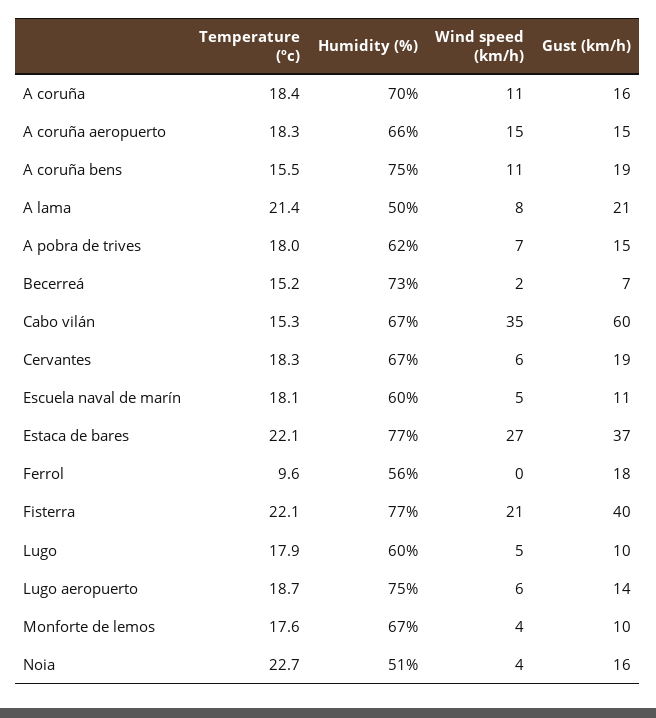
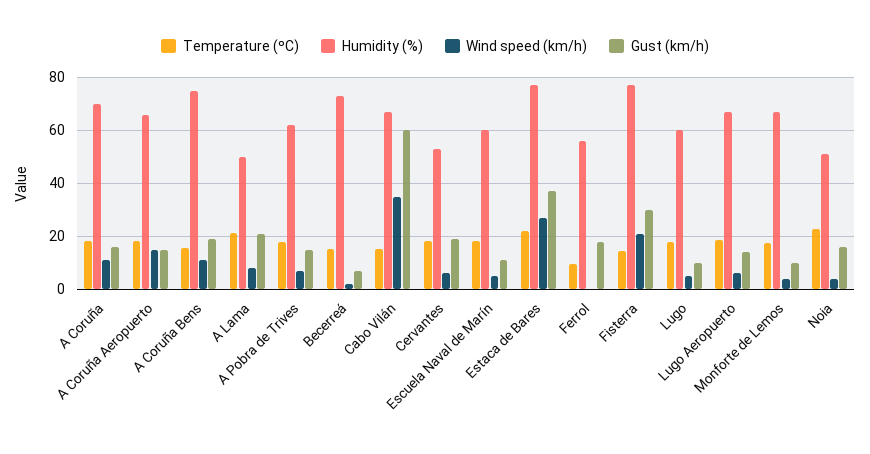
  {
    "Temperature (ºc)": {
      "A coruña": 18.4,
      "A coruña aeropuerto": 18.3,
      "A coruña bens": 15.5,
      "A lama": 21.4,
      "A pobra de trives": 18,
      "Becerreá": 15.2,
      "Cabo vilán": 15.3,
      "Cervantes": 18.3,
      "Escuela naval de marín": 18.1,
      "Estaca de bares": 22.1,
      "Ferrol": 9.6,
-     "Fisterra": 22.1,
+     "Fisterra": 15,
      "Lugo": 17.9,
      "Lugo aeropuerto": 18.7,
      "Monforte de lemos": 17.6,
      "Noia": 22.7
    },
    "Humidity (%)": {
      "A coruña": 70,
      "A coruña aeropuerto": 66,
      "A coruña bens": 75,
      "A lama": 50,
      "A pobra de trives": 62,
      "Becerreá": 73,
      "Cabo vilán": 67,
-     "Cervantes": 67,
+     "Cervantes": 52.5,
      "Escuela naval de marín": 60,
      "Estaca de bares": 77,
      "Ferrol": 56,
      "Fisterra": 77,
      "Lugo": 60,
-     "Lugo aeropuerto": 75,
+     "Lugo aeropuerto": 67.5,
      "Monforte de lemos": 67,
      "Noia": 51
    },
    "Wind speed (km/h)": {
      "A coruña": 11,
      "A coruña aeropuerto": 15,
      "A coruña bens": 11,
      "A lama": 8,
      "A pobra de trives": 7,
      "Becerreá": 2,
      "Cabo vilán": 35,
      "Cervantes": 6,
      "Escuela naval de marín": 5,
      "Estaca de bares": 27,
      "Ferrol": 0,
      "Fisterra": 21,
      "Lugo": 5,
      "Lugo aeropuerto": 6,
      "Monforte de lemos": 4,
      "Noia": 4
    },
    "Gust (km/h)": {
      "A coruña": 16,
      "A coruña aeropuerto": 15,
      "A coruña bens": 19,
      "A lama": 21,
      "A pobra de trives": 15,
      "Becerreá": 7,
      "Cabo vilán": 60,
      "Cervantes": 19,
      "Escuela naval de marín": 11,
      "Estaca de bares": 37,
      "Ferrol": 18,
-     "Fisterra": 40,
+     "Fisterra": 30,
      "Lugo": 10,
      "Lugo aeropuerto": 14,
      "Monforte de lemos": 10,
      "Noia": 16
    }
  }

